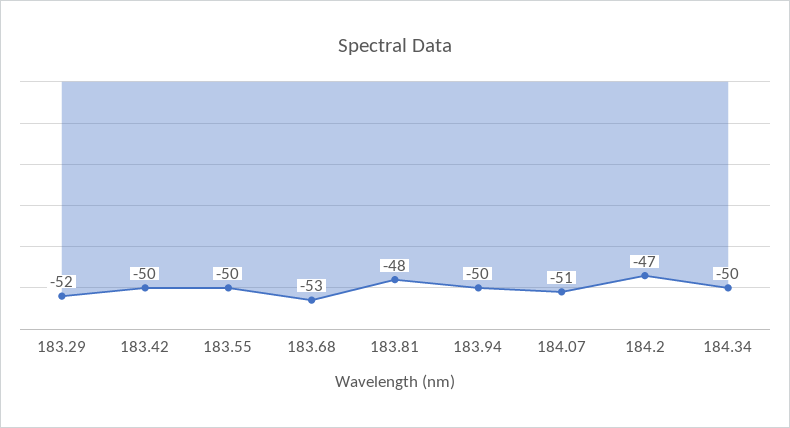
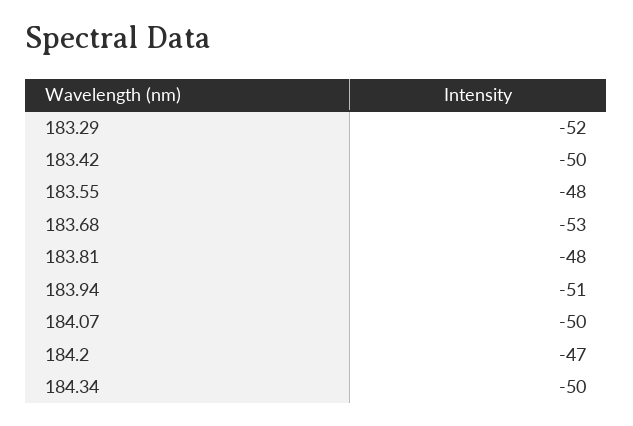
  {
    "183.29": -52,
    "183.42": -50,
-   "183.55": -50,
+   "183.55": -48,
    "183.68": -53,
    "183.81": -48,
-   "183.94": -50,
+   "183.94": -51,
-   "184.07": -51,
+   "184.07": -50,
    "184.2": -47,
    "184.34": -50
  }

